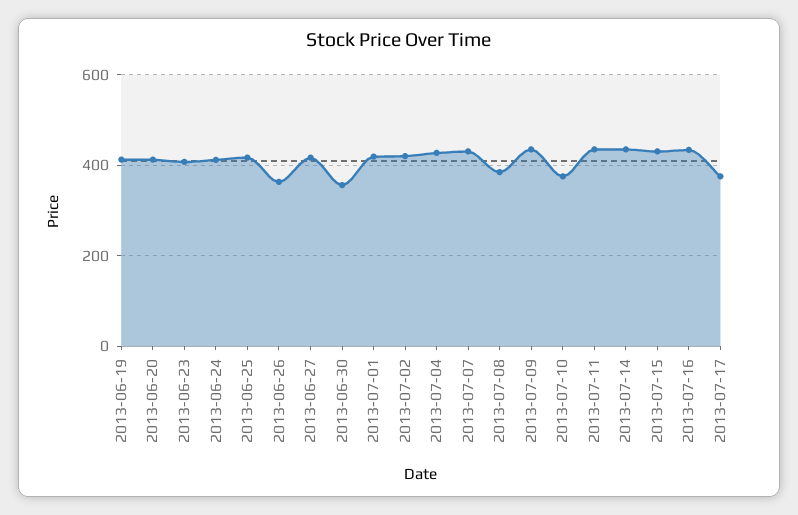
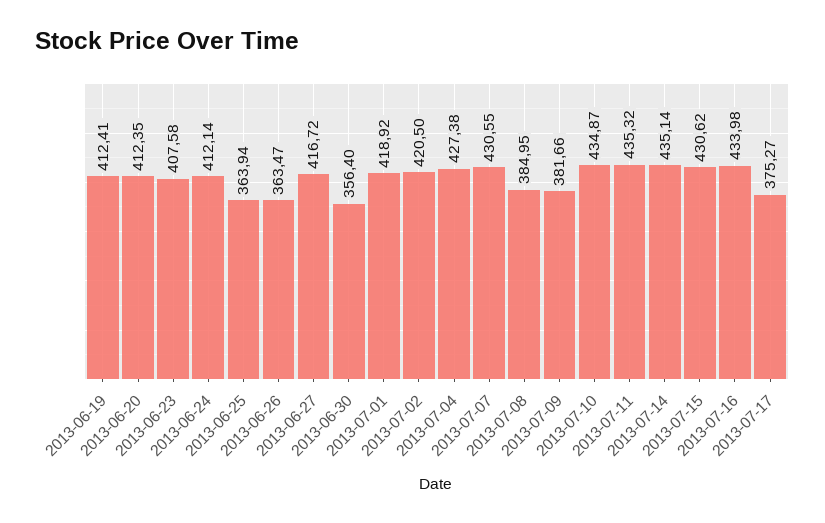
  {
    "2013-06-19": 412.41,
    "2013-06-20": 412.35,
    "2013-06-23": 407.58,
    "2013-06-24": 412.14,
-   "2013-06-25": 420,
+   "2013-06-25": 363.94,
    "2013-06-26": 363.47,
    "2013-06-27": 416.72,
    "2013-06-30": 356.4,
    "2013-07-01": 418.92,
    "2013-07-02": 420.5,
    "2013-07-04": 427.38,
    "2013-07-07": 430.55,
    "2013-07-08": 384.95,
-   "2013-07-09": 440,
+   "2013-07-09": 381.66,
-   "2013-07-10": 380,
+   "2013-07-10": 434.87,
    "2013-07-11": 435.32,
    "2013-07-14": 435.14,
    "2013-07-15": 430.62,
    "2013-07-16": 433.98,
    "2013-07-17": 375.27
  }

